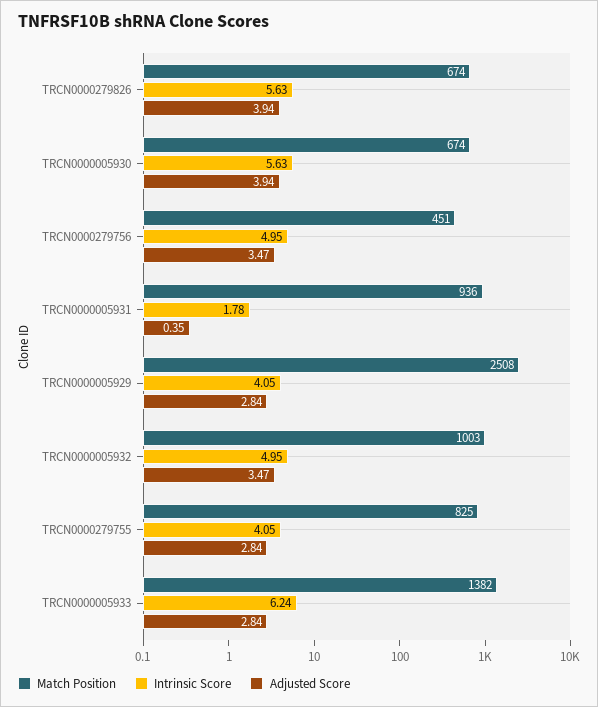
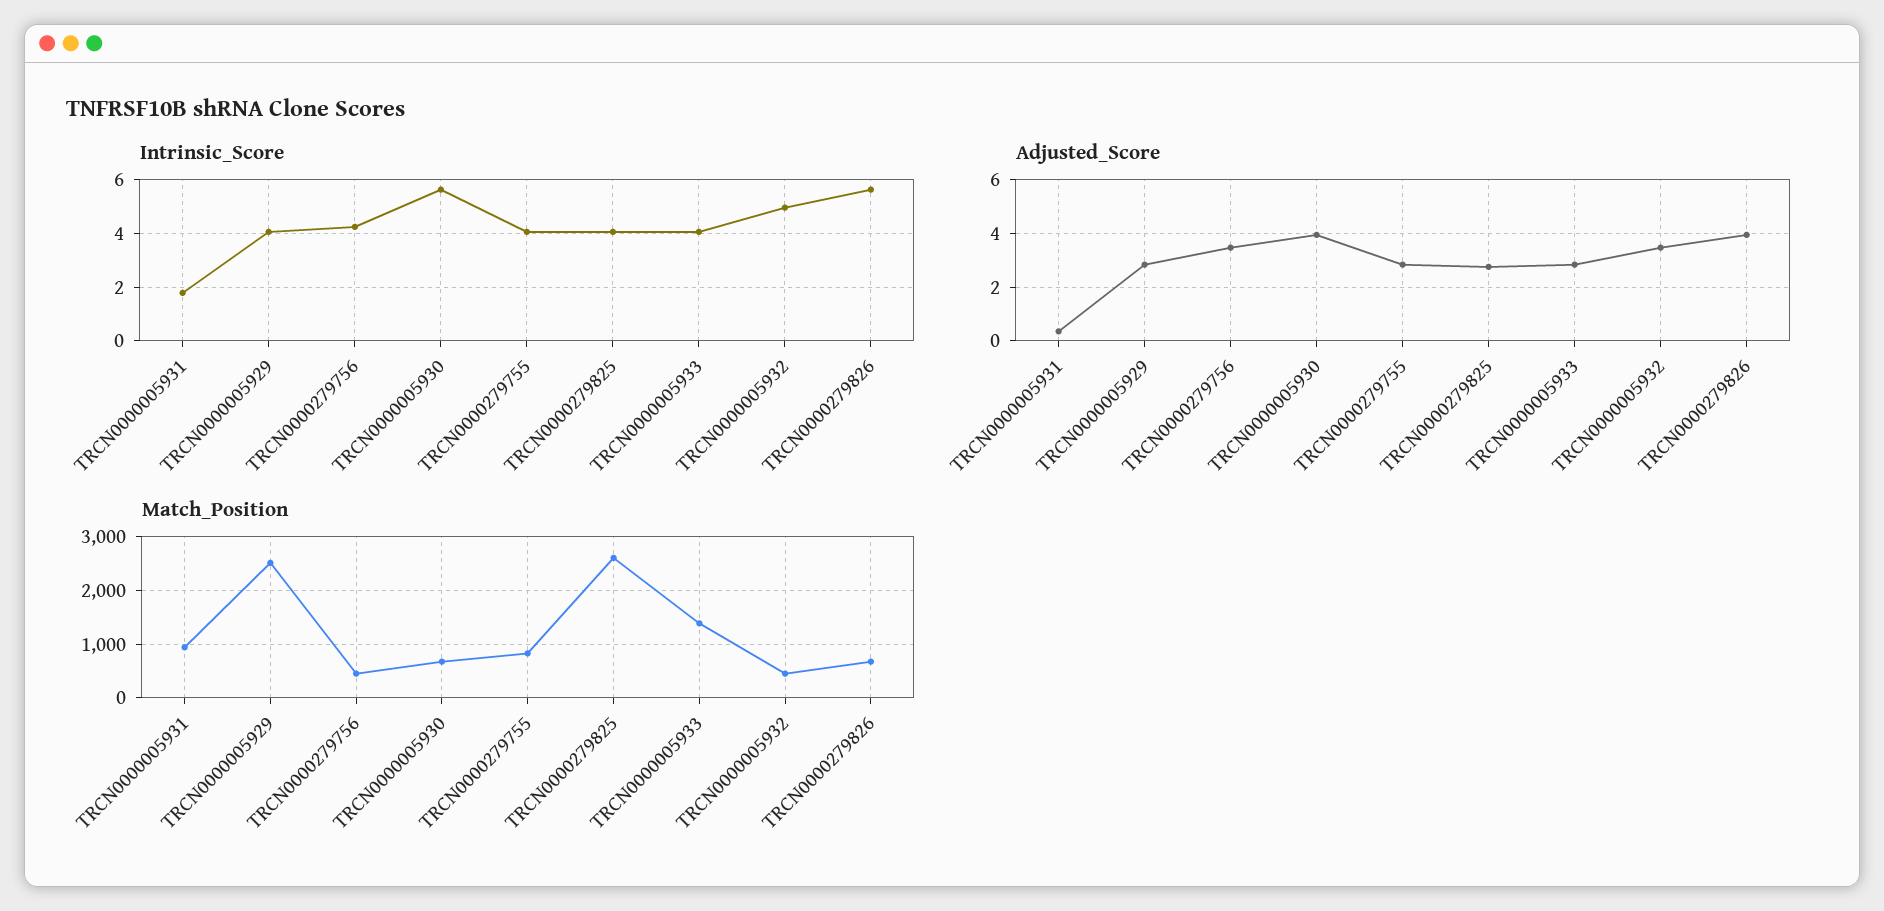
  {
    "Match Position": {
      "TRCN0000279826": 674,
      "TRCN0000005930": 674,
      "TRCN0000279756": 451,
      "TRCN0000005931": 936,
      "TRCN0000005929": 2508,
-     "TRCN0000005932": 1003,
+     "TRCN0000005932": 400,
      "TRCN0000279755": 825,
-     "TRCN0000005933": 1382
+     "TRCN0000005933": 1382,
+     "TRCN0000279825": 2600
    },
    "Intrinsic Score": {
      "TRCN0000279826": 5.63,
      "TRCN0000005930": 5.63,
-     "TRCN0000279756": 4.95,
+     "TRCN0000279756": 4.25,
      "TRCN0000005931": 1.78,
      "TRCN0000005929": 4.05,
      "TRCN0000005932": 4.95,
      "TRCN0000279755": 4.05,
-     "TRCN0000005933": 6.24
+     "TRCN0000005933": 4,
+     "TRCN0000279825": 4
    },
    "Adjusted Score": {
      "TRCN0000279826": 3.94,
      "TRCN0000005930": 3.94,
      "TRCN0000279756": 3.47,
      "TRCN0000005931": 0.35,
      "TRCN0000005929": 2.84,
      "TRCN0000005932": 3.47,
      "TRCN0000279755": 2.84,
-     "TRCN0000005933": 2.84
+     "TRCN0000005933": 2.84,
+     "TRCN0000279825": 2.75
    }
  }

